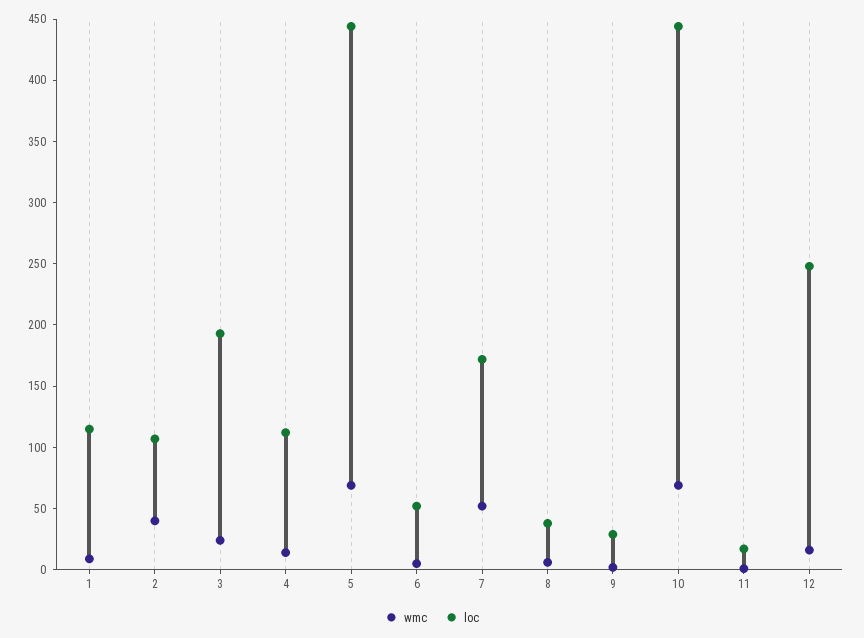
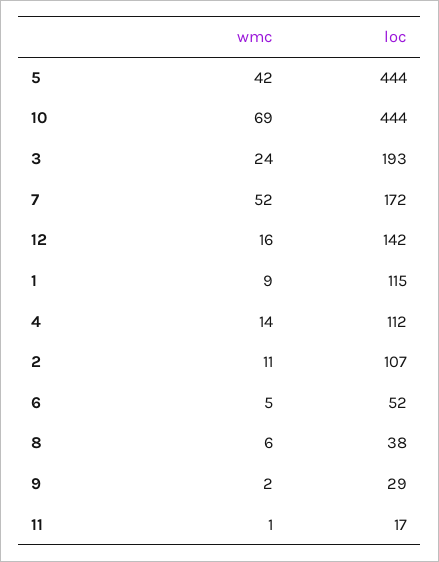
  {
    "wmc": {
      "1": 9,
-     "2": 40,
+     "2": 11,
      "3": 24,
      "4": 14,
-     "5": 70,
+     "5": 42,
      "6": 5,
      "7": 52,
      "8": 6,
      "9": 2,
      "10": 69,
      "11": 1,
      "12": 16
    },
    "loc": {
      "1": 115,
      "2": 107,
      "3": 193,
      "4": 112,
      "5": 444,
      "6": 52,
      "7": 172,
      "8": 38,
      "9": 29,
      "10": 444,
      "11": 17,
-     "12": 250
+     "12": 142
    }
  }

